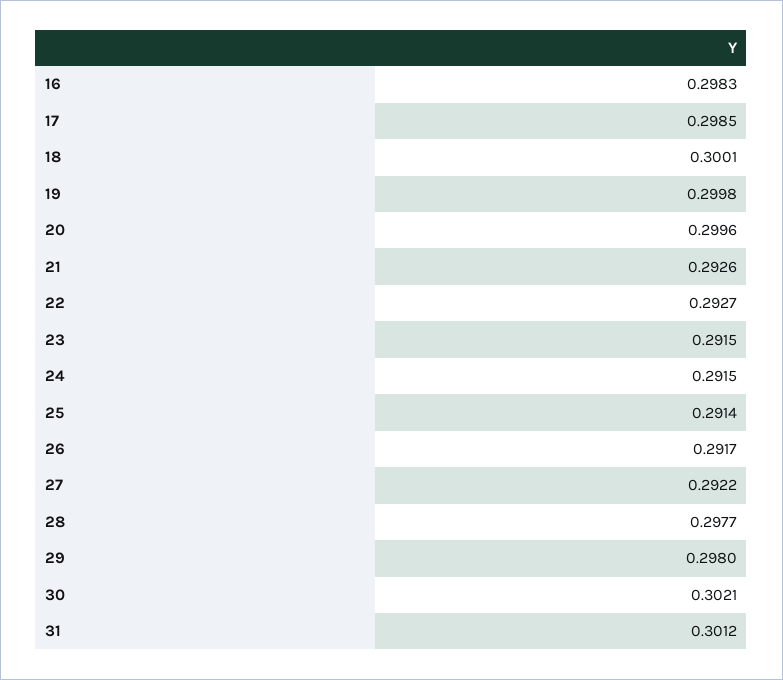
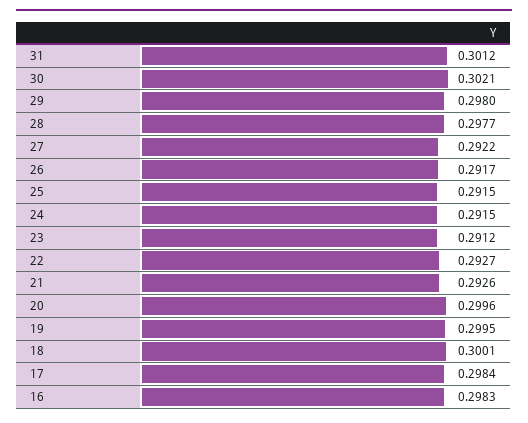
  {
    "16": 0.2983,
-   "17": 0.2985,
+   "17": 0.2984,
    "18": 0.3001,
-   "19": 0.2998,
+   "19": 0.2995,
    "20": 0.2996,
    "21": 0.2926,
    "22": 0.2927,
-   "23": 0.2915,
+   "23": 0.2912,
    "24": 0.2915,
-   "25": 0.2914,
+   "25": 0.2915,
    "26": 0.2917,
    "27": 0.2922,
    "28": 0.2977,
    "29": 0.298,
    "30": 0.3021,
    "31": 0.3012
  }

